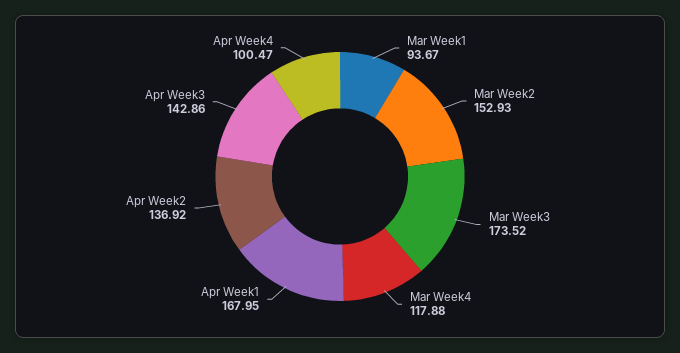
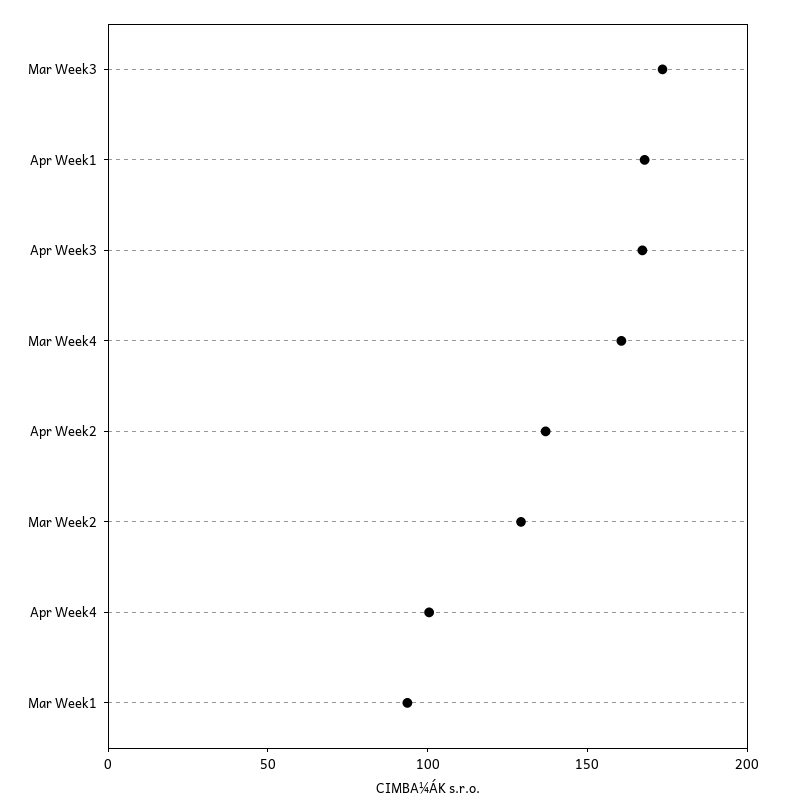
  {
    "Mar Week1": 93.67,
-   "Mar Week2": 152.93,
+   "Mar Week2": 130,
    "Mar Week3": 173.52,
-   "Mar Week4": 117.88,
+   "Mar Week4": 160,
    "Apr Week1": 167.95,
    "Apr Week2": 136.92,
-   "Apr Week3": 142.86,
+   "Apr Week3": 170,
    "Apr Week4": 100.47
  }

